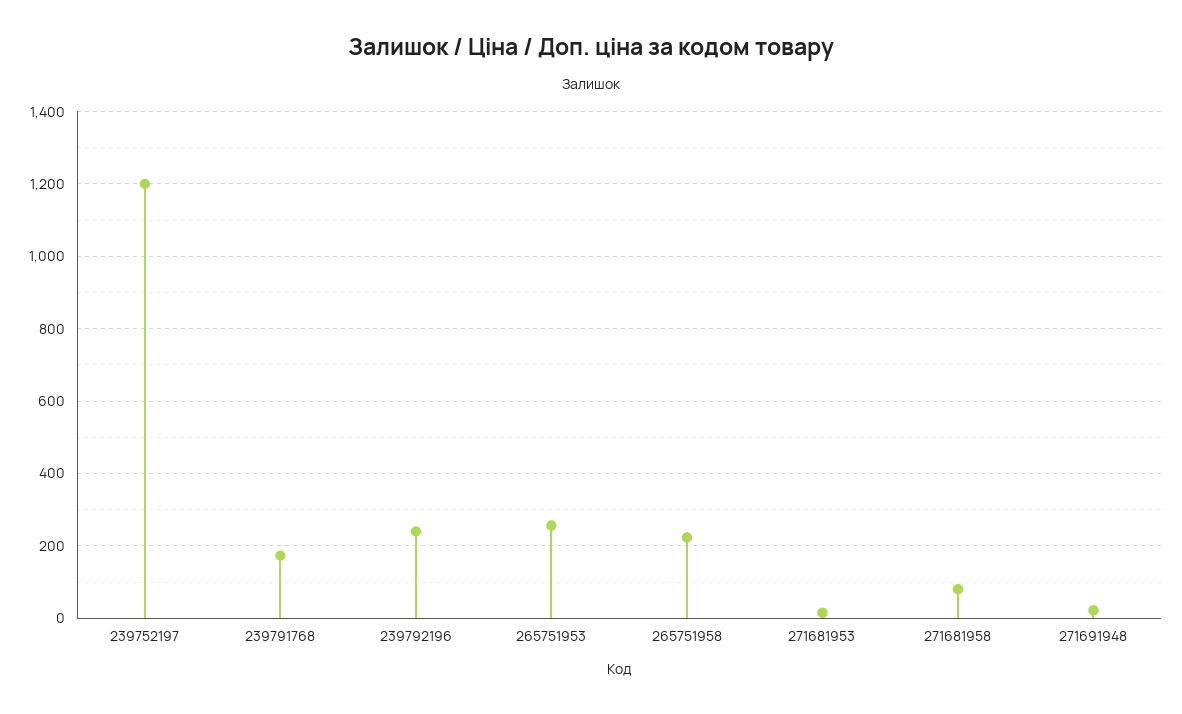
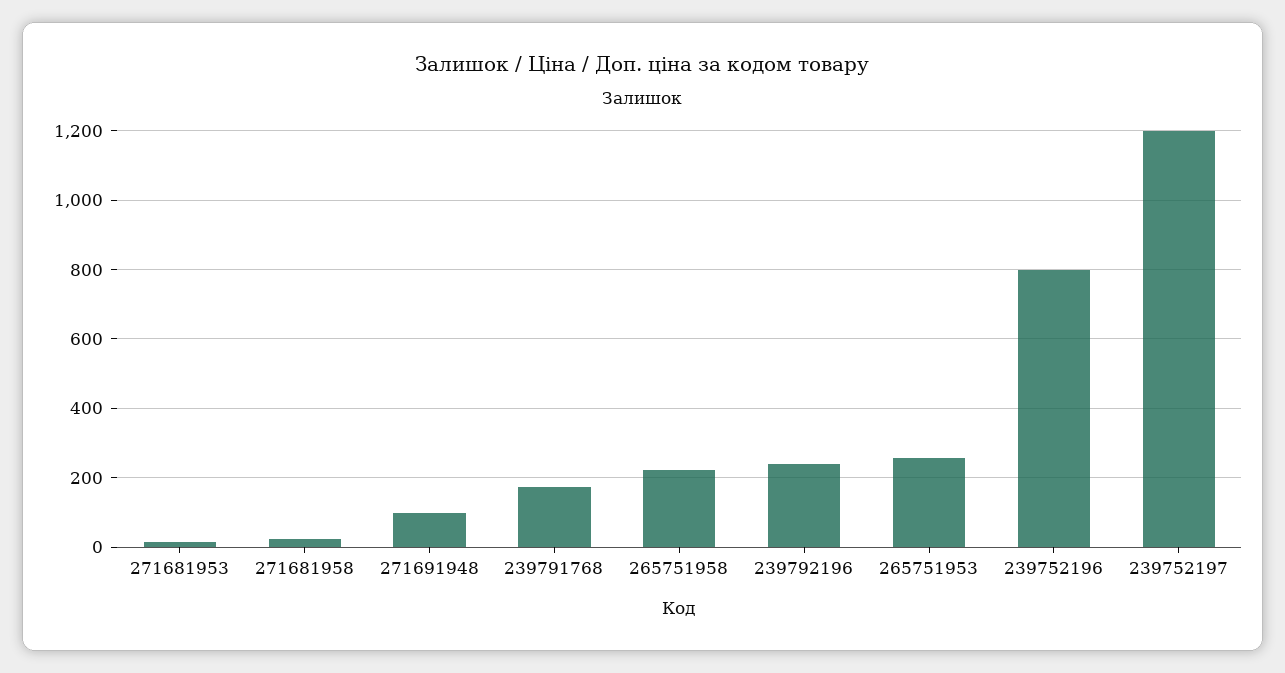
  {
    "239752197": 1200,
    "239791768": 180,
    "239792196": 240,
    "265751953": 260,
    "265751958": 220,
    "271681953": 20,
-   "271681958": 80,
+   "271681958": 20,
-   "271691948": 20
+   "271691948": 100,
+   "239752196": 800
  }

